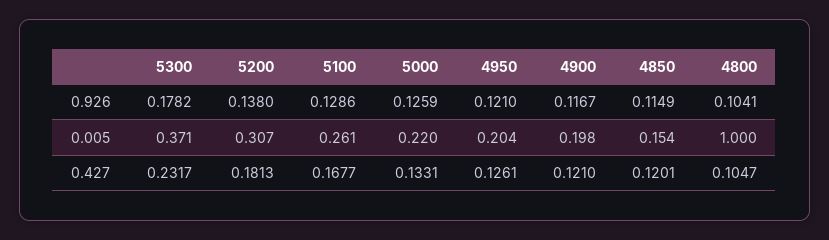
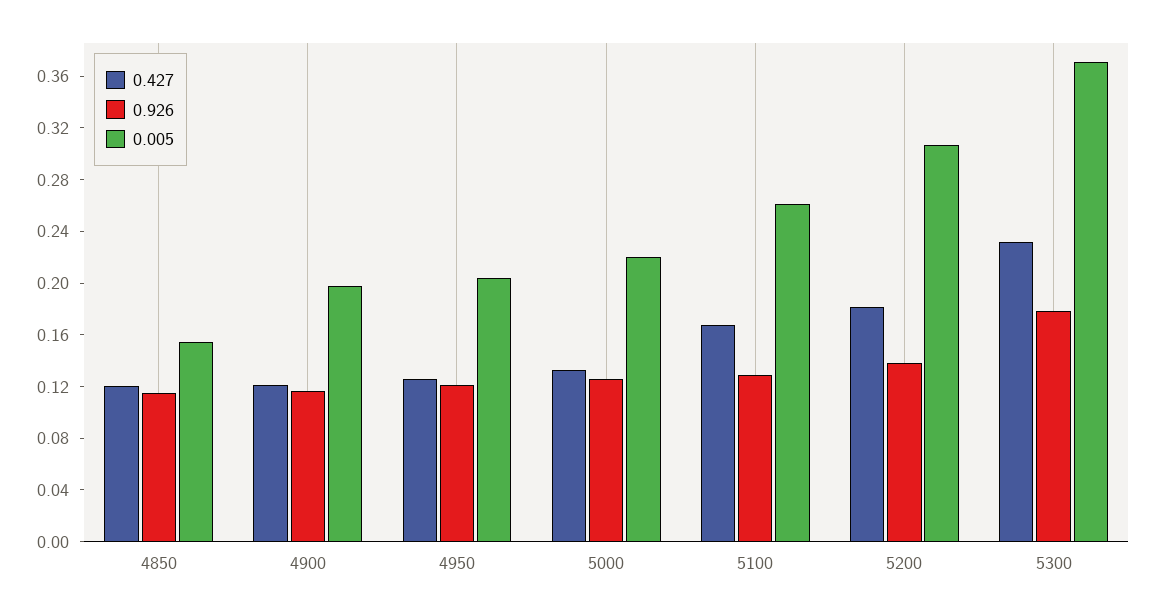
  {
    "0.926": {
      "5300": 0.1782,
      "5200": 0.138,
      "5100": 0.1286,
      "5000": 0.1259,
      "4950": 0.121,
      "4900": 0.1167,
-     "4850": 0.1149,
+     "4850": 0.1149
-     "4800": 0.1041
    },
    "0.005": {
      "5300": 0.371,
      "5200": 0.307,
      "5100": 0.261,
      "5000": 0.22,
      "4950": 0.204,
      "4900": 0.198,
-     "4850": 0.154,
+     "4850": 0.154
-     "4800": 1
    },
    "0.427": {
      "5300": 0.2317,
      "5200": 0.1813,
      "5100": 0.1677,
      "5000": 0.1331,
      "4950": 0.1261,
      "4900": 0.121,
-     "4850": 0.1201,
+     "4850": 0.1201
-     "4800": 0.1047
    }
  }

